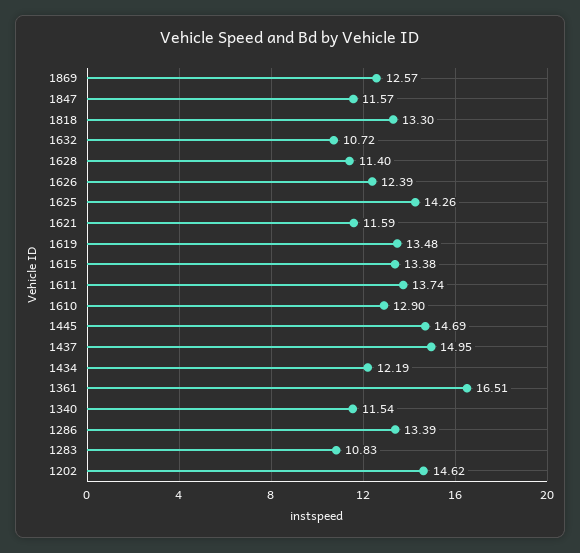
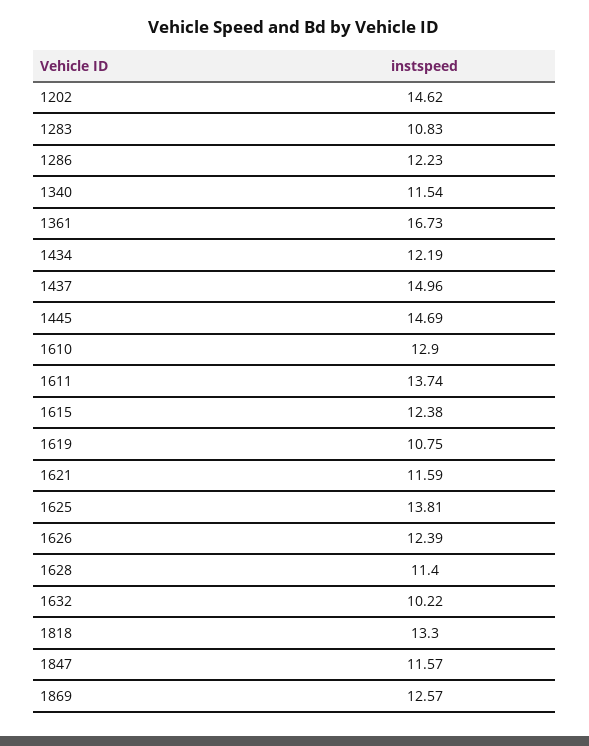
  {
    "1869": 12.57,
    "1847": 11.57,
    "1818": 13.3,
-   "1632": 10.72,
+   "1632": 10.22,
    "1628": 11.4,
    "1626": 12.39,
-   "1625": 14.26,
+   "1625": 13.81,
    "1621": 11.59,
-   "1619": 13.48,
+   "1619": 10.75,
-   "1615": 13.38,
+   "1615": 12.38,
    "1611": 13.74,
    "1610": 12.9,
    "1445": 14.69,
-   "1437": 14.95,
+   "1437": 14.96,
    "1434": 12.19,
-   "1361": 16.51,
+   "1361": 16.73,
    "1340": 11.54,
-   "1286": 13.39,
+   "1286": 12.23,
    "1283": 10.83,
    "1202": 14.62
  }

